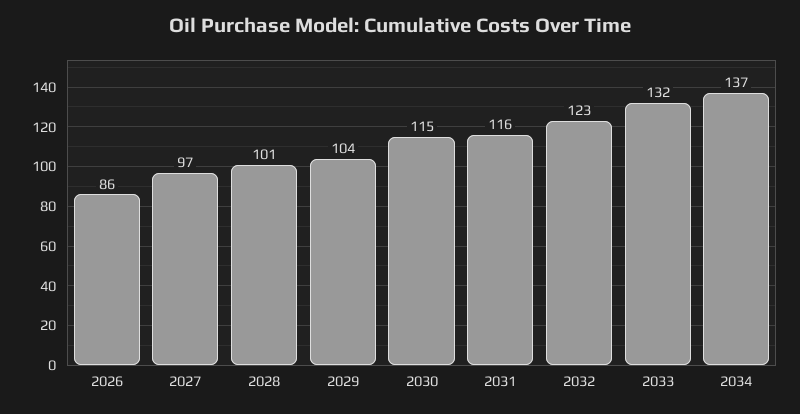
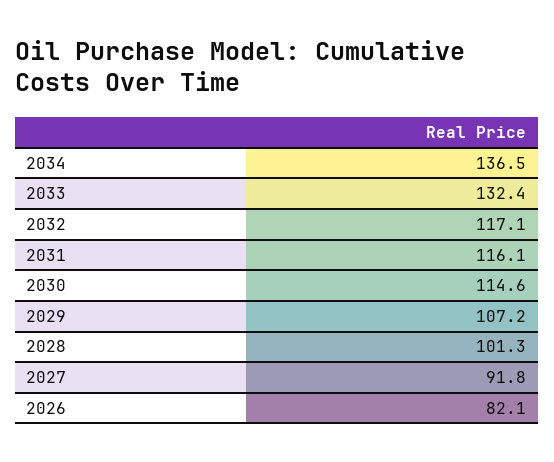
  {
-   "2026": 86,
+   "2026": 82.1,
-   "2027": 97,
+   "2027": 91.8,
    "2028": 101.3,
-   "2029": 104,
+   "2029": 107.2,
    "2030": 114.6,
    "2031": 116.1,
-   "2032": 123,
+   "2032": 117.1,
    "2033": 132.4,
    "2034": 136.5
  }

